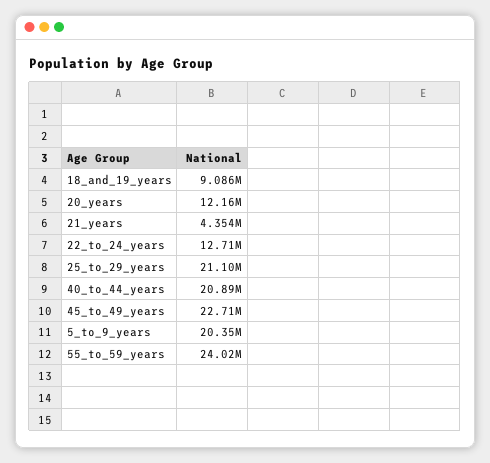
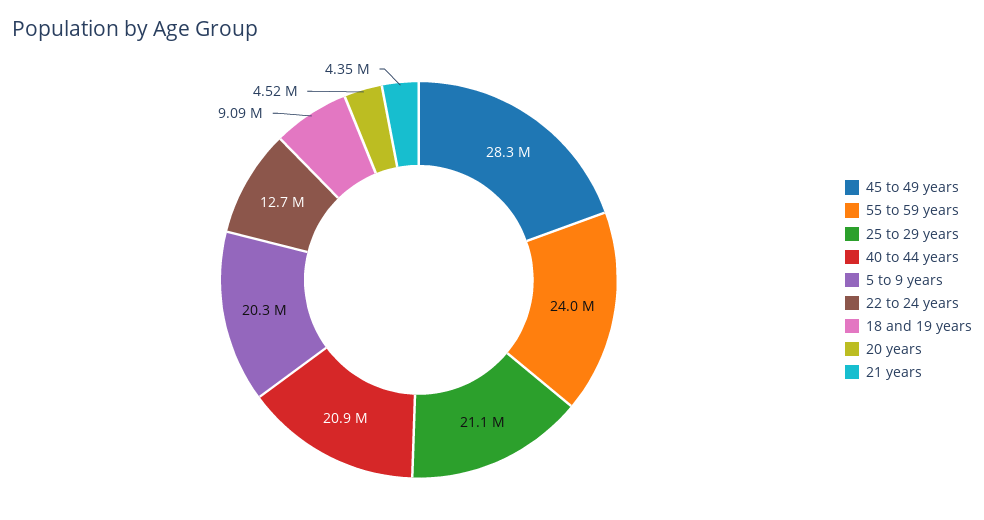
  {
    "18_and_19_years": 9086000,
-   "20_years": 12160000,
+   "20_years": 4520000,
    "21_years": 4354000,
    "22_to_24_years": 12710000,
    "25_to_29_years": 21100000,
    "40_to_44_years": 20890000,
-   "45_to_49_years": 22710000,
+   "45_to_49_years": 28300000,
    "5_to_9_years": 20350000,
    "55_to_59_years": 24020000
  }

